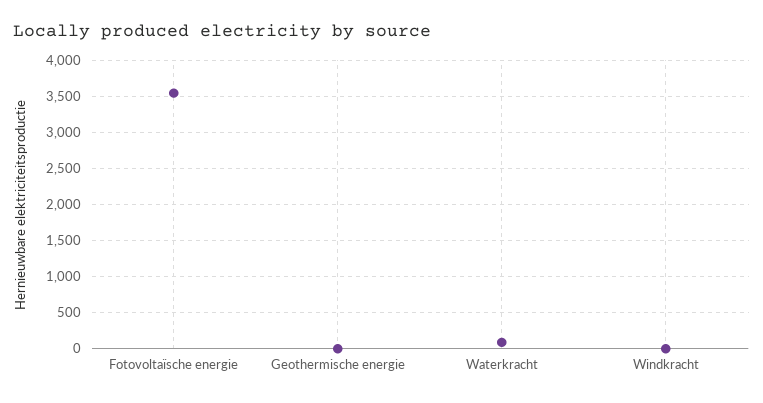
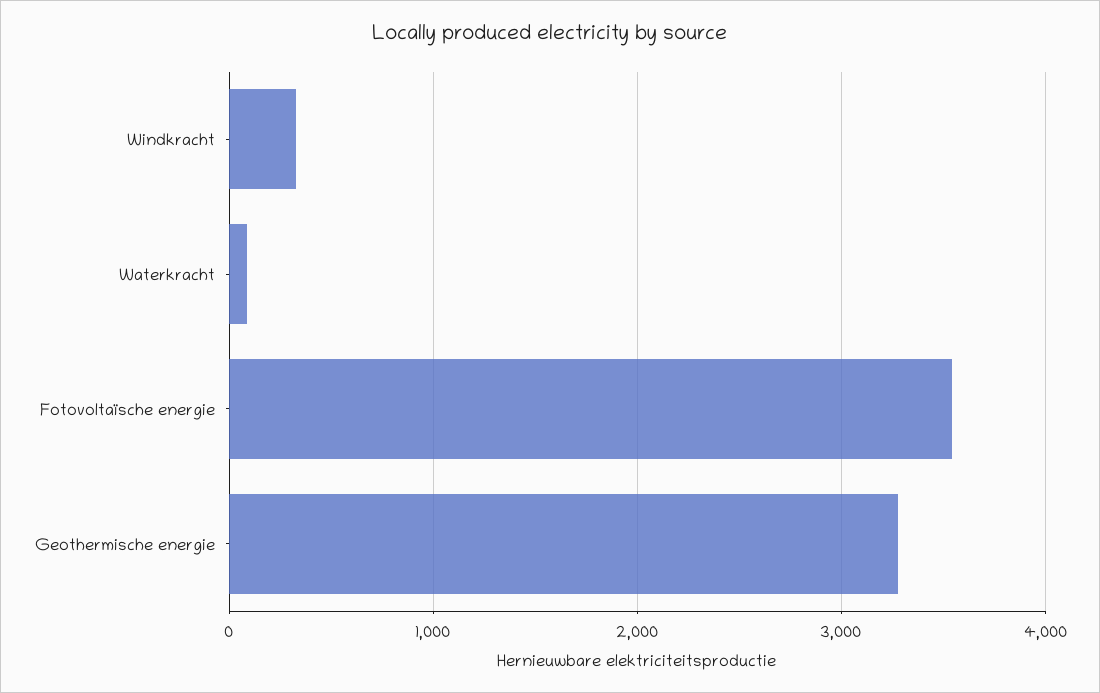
  {
    "Fotovoltaïsche energie": 3500,
-   "Geothermische energie": 0,
+   "Geothermische energie": 3300,
    "Waterkracht": 100,
-   "Windkracht": 0
+   "Windkracht": 300
  }

